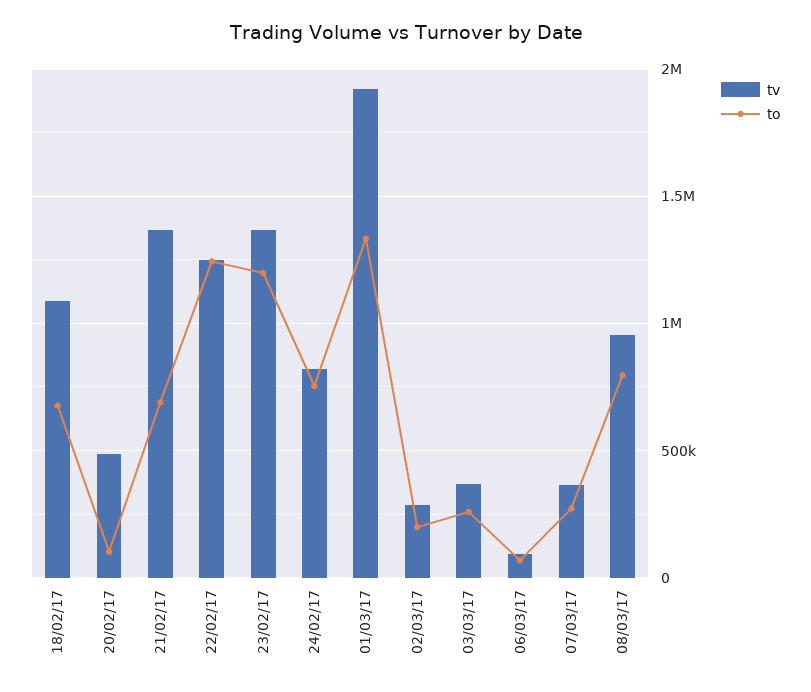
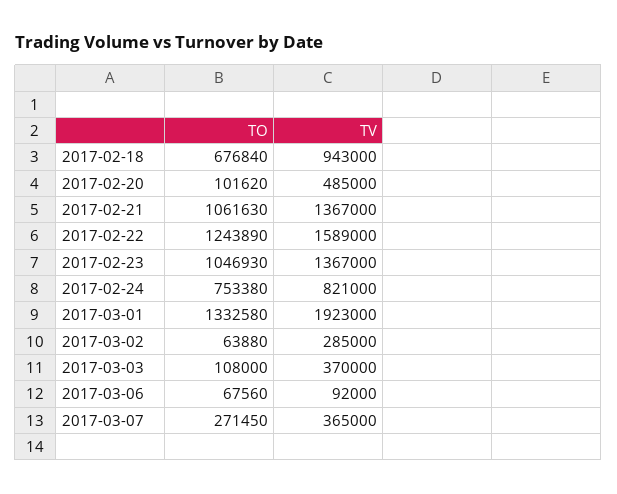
  {
    "tv": {
-     "18/02/17": 1100000,
+     "18/02/17": 943000,
      "20/02/17": 485000,
      "21/02/17": 1367000,
-     "22/02/17": 1250000,
+     "22/02/17": 1589000,
      "23/02/17": 1367000,
      "24/02/17": 821000,
      "01/03/17": 1923000,
      "02/03/17": 285000,
      "03/03/17": 370000,
      "06/03/17": 92000,
-     "07/03/17": 365000,
+     "07/03/17": 365000
-     "08/03/17": 950000
    },
    "to": {
      "18/02/17": 676840,
      "20/02/17": 101620,
-     "21/02/17": 700000,
+     "21/02/17": 1061630,
      "22/02/17": 1243890,
-     "23/02/17": 1200000,
+     "23/02/17": 1046930,
      "24/02/17": 753380,
      "01/03/17": 1332580,
-     "02/03/17": 200000,
+     "02/03/17": 63880,
-     "03/03/17": 250000,
+     "03/03/17": 108000,
      "06/03/17": 67560,
-     "07/03/17": 271450,
+     "07/03/17": 271450
-     "08/03/17": 800000
    }
  }

